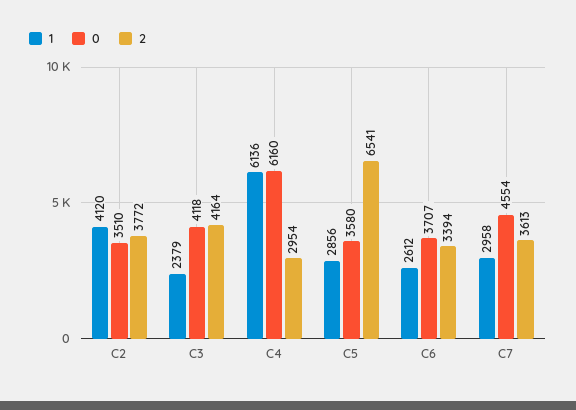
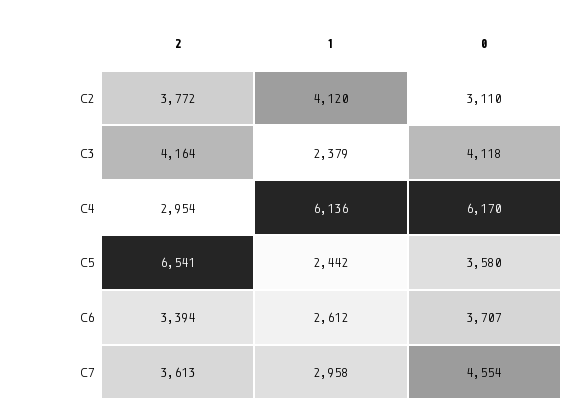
  {
    "1": {
      "C2": 4120,
      "C3": 2379,
      "C4": 6136,
-     "C5": 2856,
+     "C5": 2442,
      "C6": 2612,
      "C7": 2958
    },
    "0": {
-     "C2": 3510,
+     "C2": 3110,
      "C3": 4118,
-     "C4": 6160,
+     "C4": 6170,
      "C5": 3580,
      "C6": 3707,
      "C7": 4554
    },
    "2": {
      "C2": 3772,
      "C3": 4164,
      "C4": 2954,
      "C5": 6541,
      "C6": 3394,
      "C7": 3613
    }
  }

